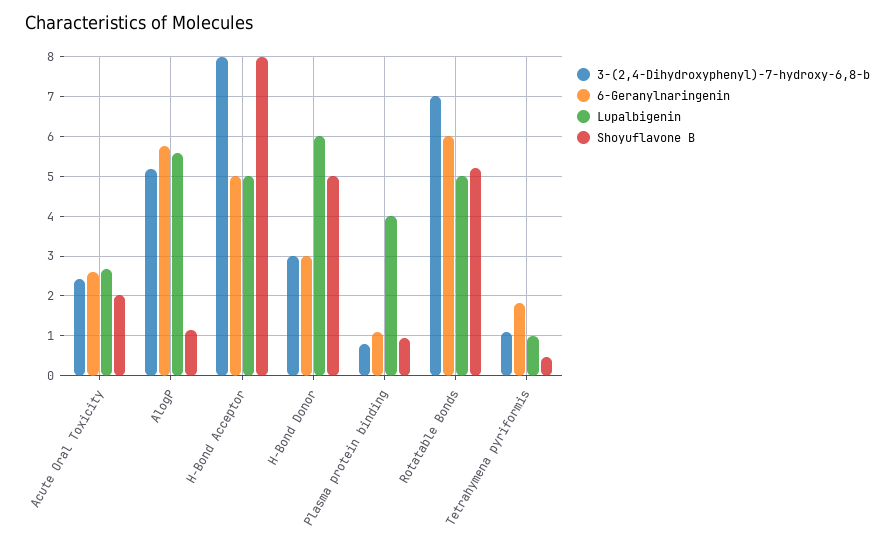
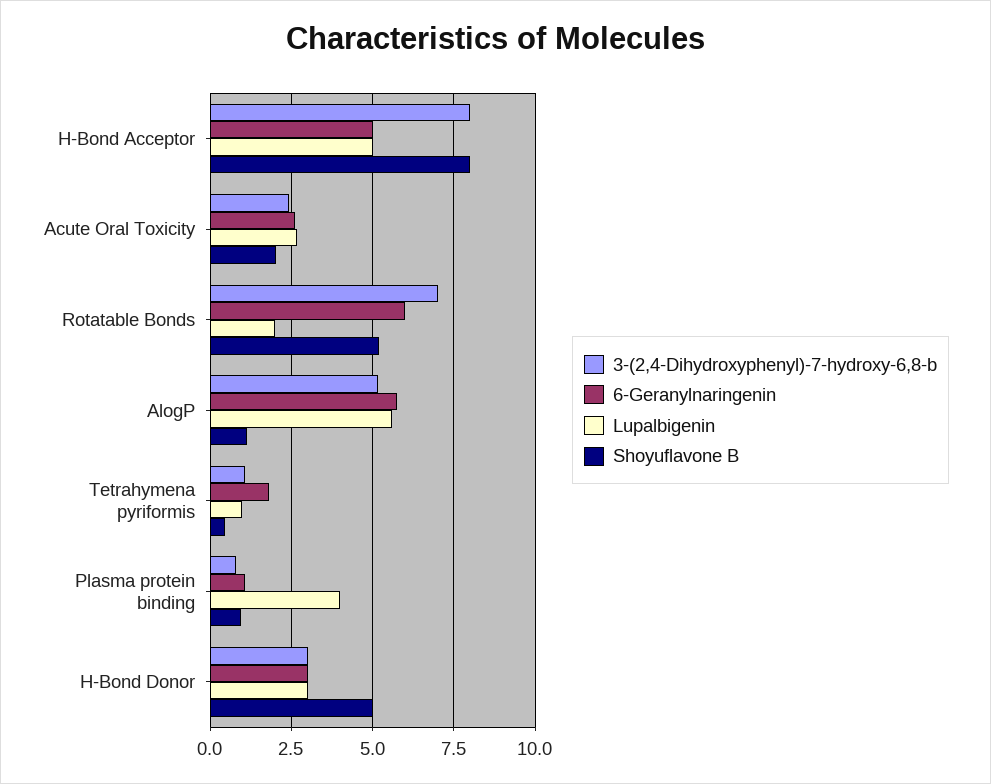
  {
    "3-(2,4-Dihydroxyphenyl)-7-hydroxy-6,8-b": {
      "Acute Oral Toxicity": 2.4,
      "AlogP": 5.2,
      "H-Bond Acceptor": 8,
      "H-Bond Donor": 3,
      "Plasma protein binding": 0.8,
      "Rotatable Bonds": 7,
      "Tetrahymena pyriformis": 1
    },
    "6-Geranylnaringenin": {
      "Acute Oral Toxicity": 2.6,
      "AlogP": 5.8,
      "H-Bond Acceptor": 5,
      "H-Bond Donor": 3,
      "Plasma protein binding": 1,
      "Rotatable Bonds": 6,
      "Tetrahymena pyriformis": 1.8
    },
    "Lupalbigenin": {
      "Acute Oral Toxicity": 2.6,
      "AlogP": 5.6,
      "H-Bond Acceptor": 5,
-     "H-Bond Donor": 6,
+     "H-Bond Donor": 3,
      "Plasma protein binding": 4,
-     "Rotatable Bonds": 5,
+     "Rotatable Bonds": 2,
      "Tetrahymena pyriformis": 1
    },
    "Shoyuflavone B": {
      "Acute Oral Toxicity": 2,
      "AlogP": 1.2,
      "H-Bond Acceptor": 8,
      "H-Bond Donor": 5,
      "Plasma protein binding": 1,
      "Rotatable Bonds": 5.2,
      "Tetrahymena pyriformis": 0.4
    }
  }

